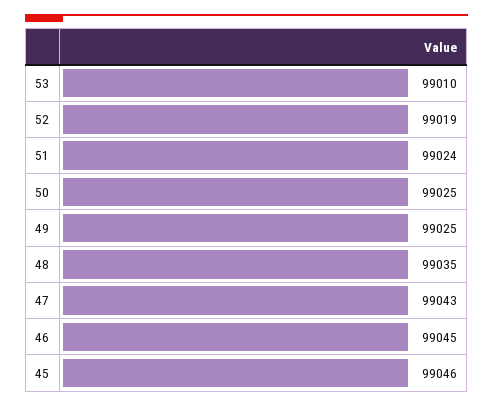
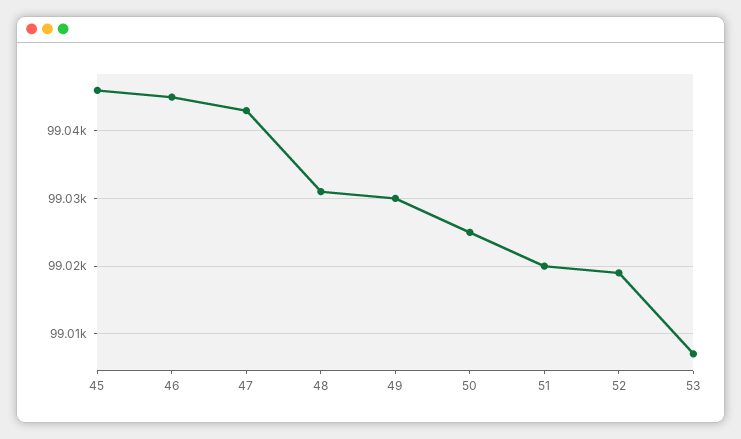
  {
-   "53": 99010,
+   "53": 99007,
    "52": 99019,
-   "51": 99024,
+   "51": 99020,
    "50": 99025,
-   "49": 99025,
+   "49": 99030,
-   "48": 99035,
+   "48": 99031,
    "47": 99043,
    "46": 99045,
    "45": 99046
  }

